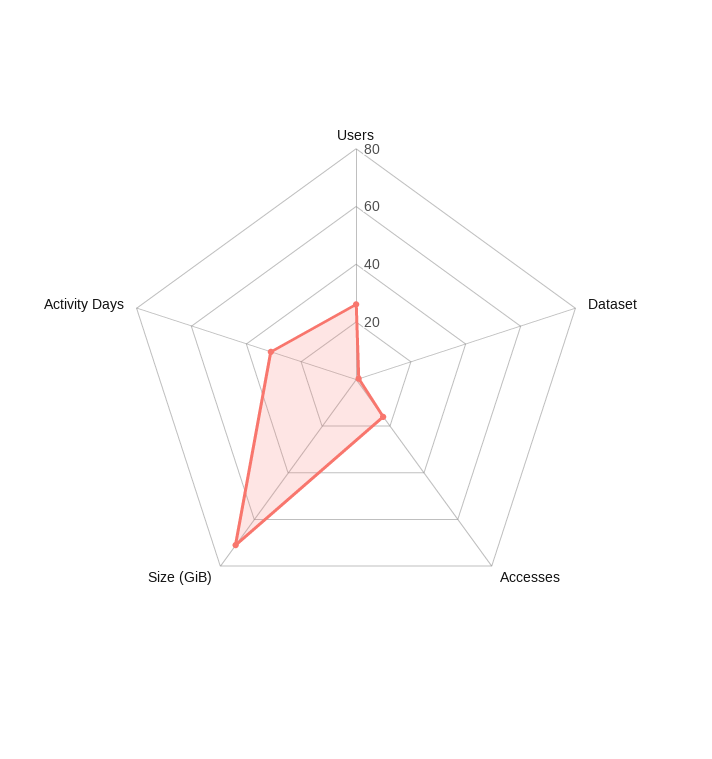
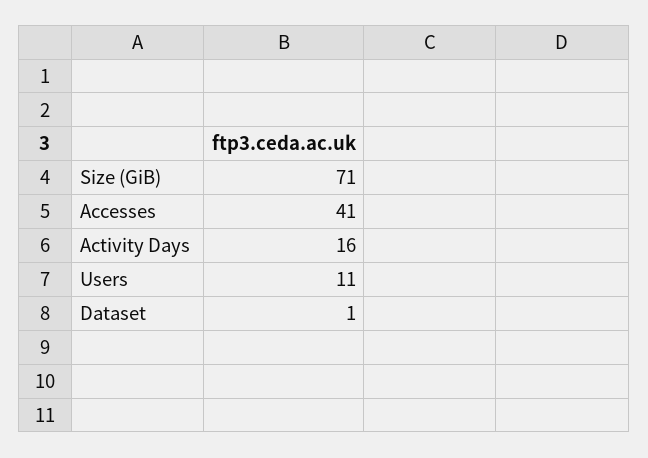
  {
-   "Users": 25,
+   "Users": 11,
    "Dataset": 1,
-   "Accesses": 15,
+   "Accesses": 41,
    "Size (GiB)": 71,
-   "Activity Days": 30
+   "Activity Days": 16
  }

